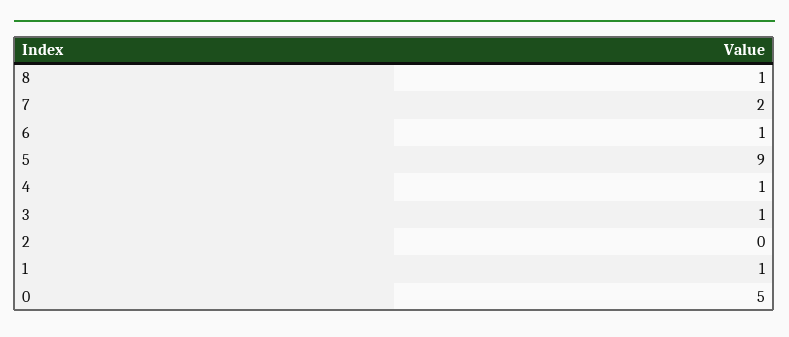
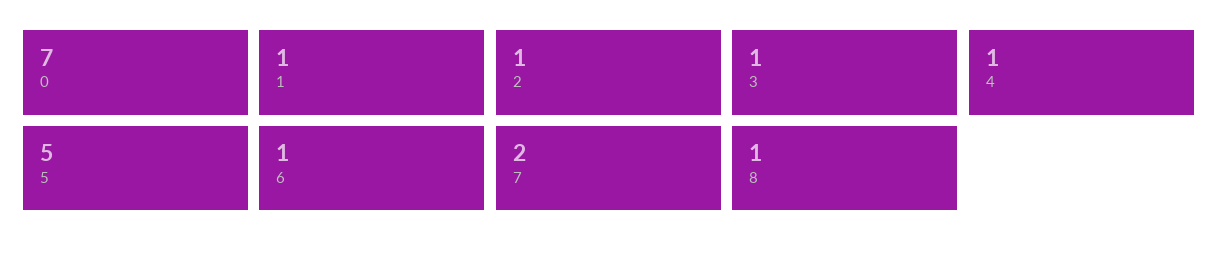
  {
    "8": 1,
    "7": 2,
    "6": 1,
-   "5": 9,
+   "5": 5,
    "4": 1,
    "3": 1,
-   "2": 0,
+   "2": 1,
    "1": 1,
-   "0": 5
+   "0": 7
  }

